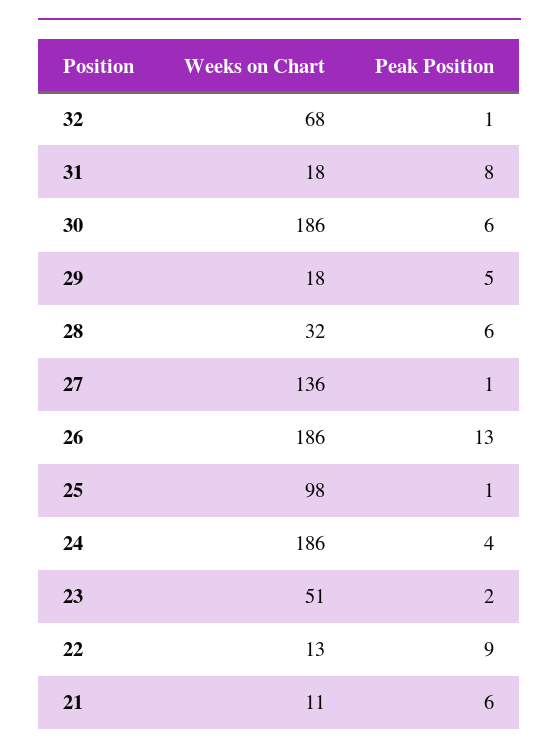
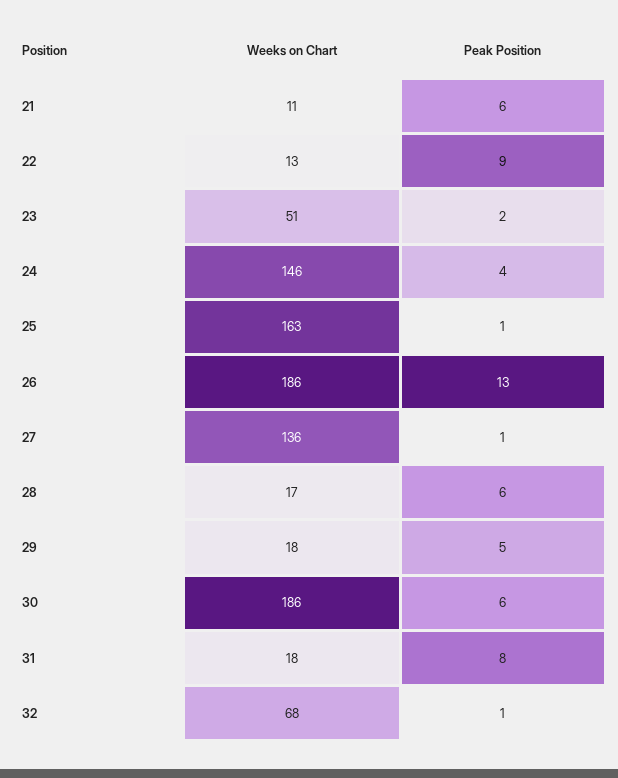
  {
    "Weeks on Chart": {
      "32": 68,
      "31": 18,
      "30": 186,
      "29": 18,
-     "28": 32,
+     "28": 17,
      "27": 136,
      "26": 186,
-     "25": 98,
+     "25": 163,
-     "24": 186,
+     "24": 146,
      "23": 51,
      "22": 13,
      "21": 11
    },
    "Peak Position": {
      "32": 1,
      "31": 8,
      "30": 6,
      "29": 5,
      "28": 6,
      "27": 1,
      "26": 13,
      "25": 1,
      "24": 4,
      "23": 2,
      "22": 9,
      "21": 6
    }
  }

